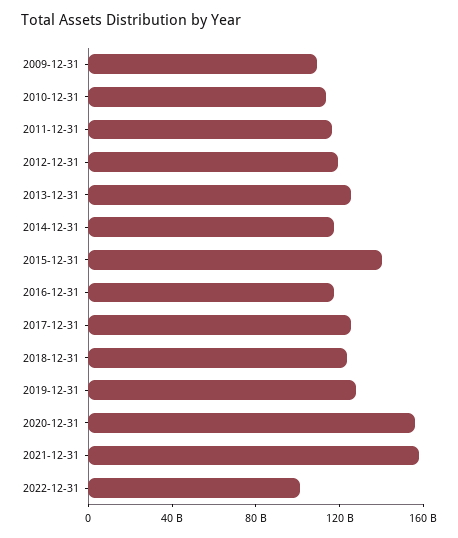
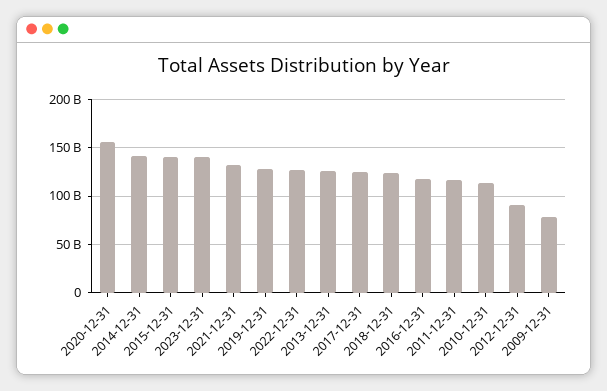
  {
-   "2009-12-31": 110000000000,
+   "2009-12-31": 80000000000,
    "2010-12-31": 110000000000,
    "2011-12-31": 120000000000,
-   "2012-12-31": 120000000000,
+   "2012-12-31": 90000000000,
    "2013-12-31": 130000000000,
-   "2014-12-31": 120000000000,
+   "2014-12-31": 140000000000,
    "2015-12-31": 140000000000,
    "2016-12-31": 120000000000,
    "2017-12-31": 130000000000,
    "2018-12-31": 120000000000,
    "2019-12-31": 130000000000,
    "2020-12-31": 160000000000,
-   "2021-12-31": 160000000000,
+   "2021-12-31": 130000000000,
-   "2022-12-31": 100000000000
+   "2022-12-31": 130000000000,
+   "2023-12-31": 140000000000
  }

